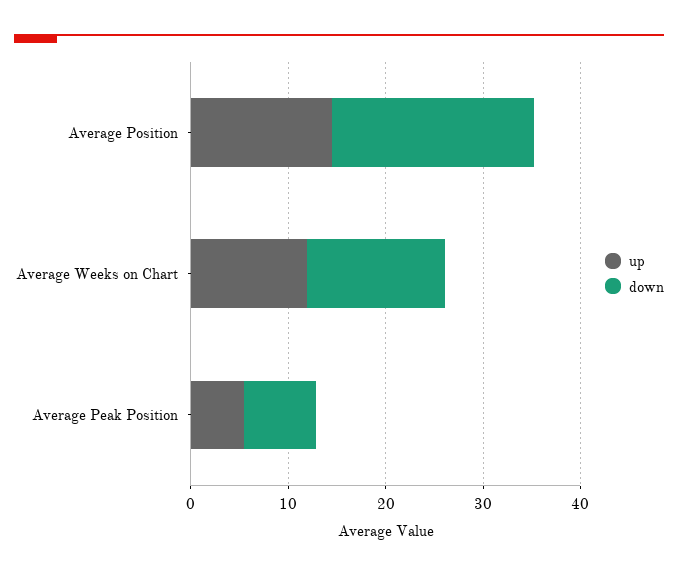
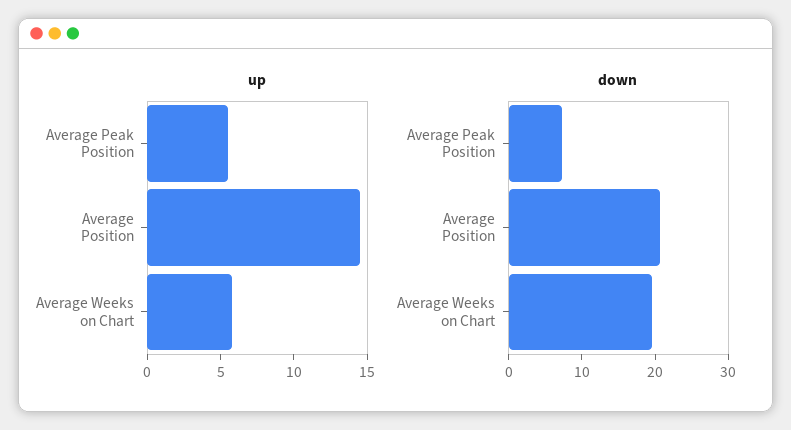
  {
    "up": {
      "Average Position": 15,
-     "Average Weeks on Chart": 12,
+     "Average Weeks on Chart": 6,
      "Average Peak Position": 5
    },
    "down": {
      "Average Position": 20,
-     "Average Weeks on Chart": 14,
+     "Average Weeks on Chart": 20,
      "Average Peak Position": 8
    }
  }

